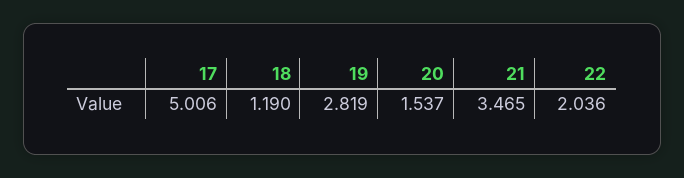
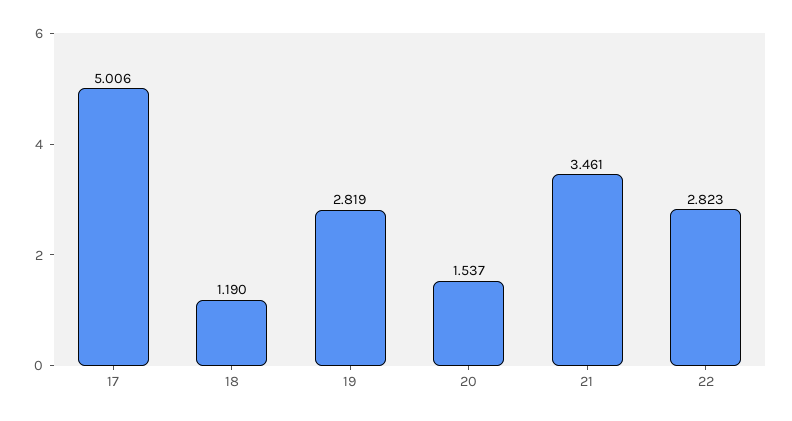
  {
    "17": 5.006,
    "18": 1.19,
    "19": 2.819,
    "20": 1.537,
-   "21": 3.465,
+   "21": 3.461,
-   "22": 2.036
+   "22": 2.823
  }

